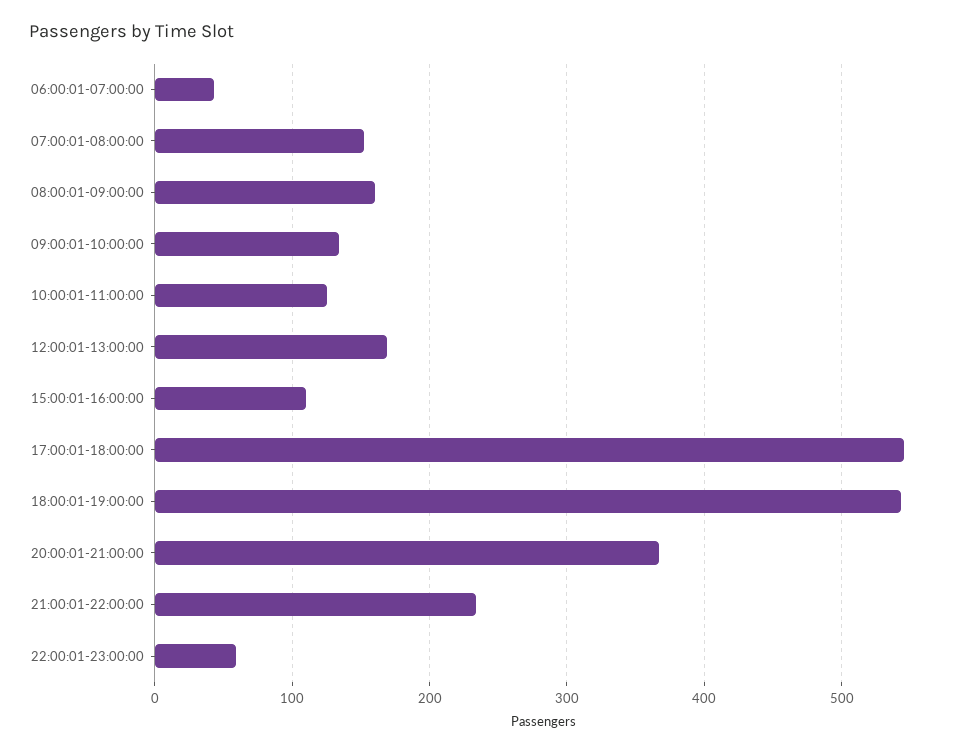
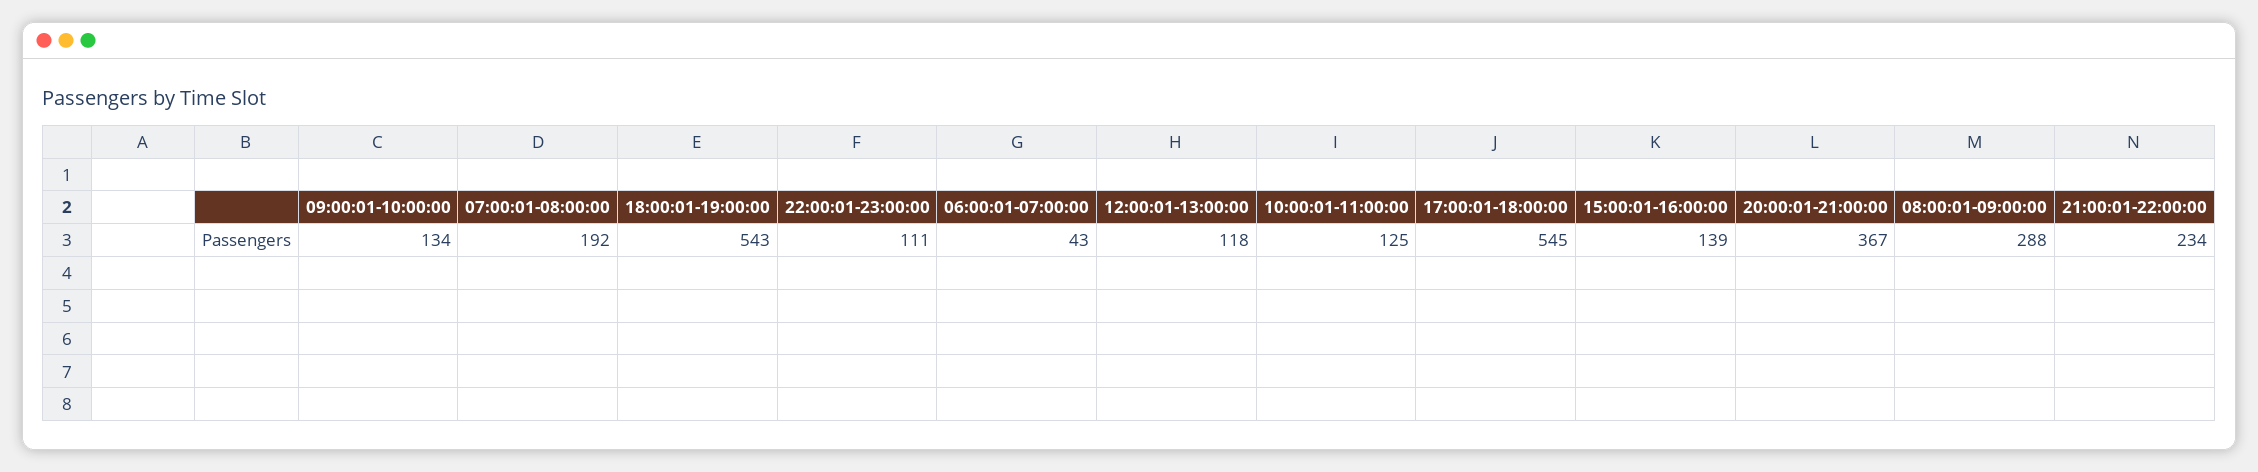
  {
    "06:00:01-07:00:00": 43,
-   "07:00:01-08:00:00": 150,
+   "07:00:01-08:00:00": 192,
-   "08:00:01-09:00:00": 160,
+   "08:00:01-09:00:00": 288,
    "09:00:01-10:00:00": 134,
    "10:00:01-11:00:00": 125,
-   "12:00:01-13:00:00": 170,
+   "12:00:01-13:00:00": 118,
-   "15:00:01-16:00:00": 110,
+   "15:00:01-16:00:00": 139,
    "17:00:01-18:00:00": 545,
    "18:00:01-19:00:00": 543,
    "20:00:01-21:00:00": 367,
    "21:00:01-22:00:00": 234,
-   "22:00:01-23:00:00": 60
+   "22:00:01-23:00:00": 111
  }

